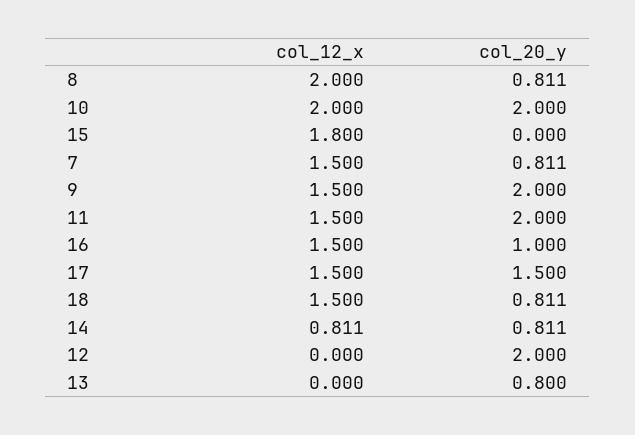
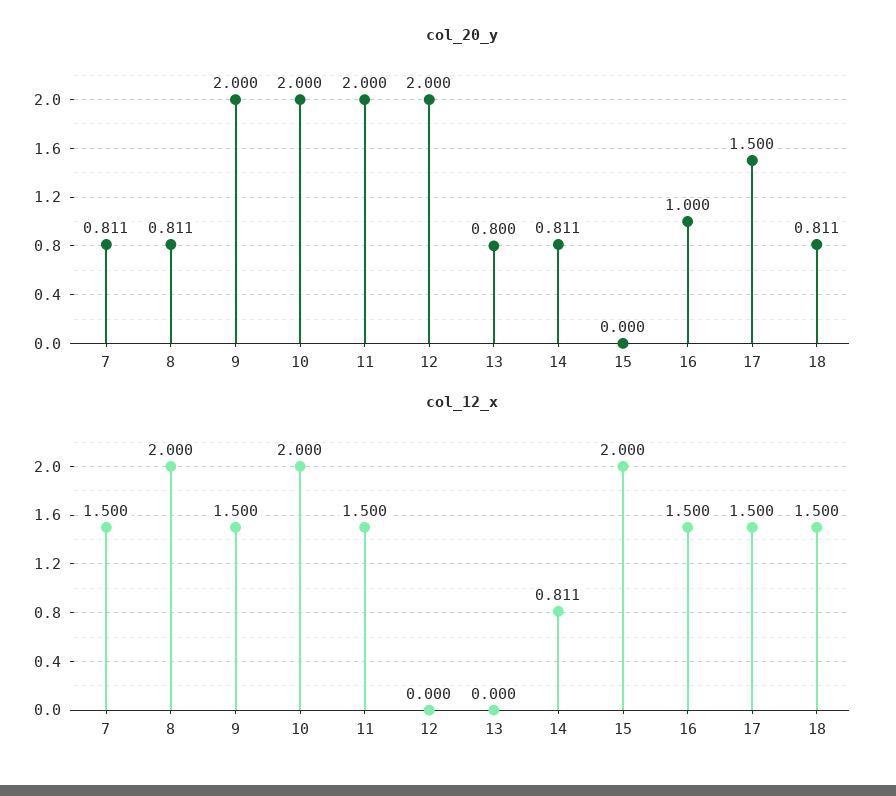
  {
    "col_12_x": {
      "8": 2,
      "10": 2,
-     "15": 1.8,
+     "15": 2,
      "7": 1.5,
      "9": 1.5,
      "11": 1.5,
      "16": 1.5,
      "17": 1.5,
      "18": 1.5,
      "14": 0.811,
      "12": 0,
      "13": 0
    },
    "col_20_y": {
      "8": 0.811,
      "10": 2,
      "15": 0,
      "7": 0.811,
      "9": 2,
      "11": 2,
      "16": 1,
      "17": 1.5,
      "18": 0.811,
      "14": 0.811,
      "12": 2,
      "13": 0.8
    }
  }

